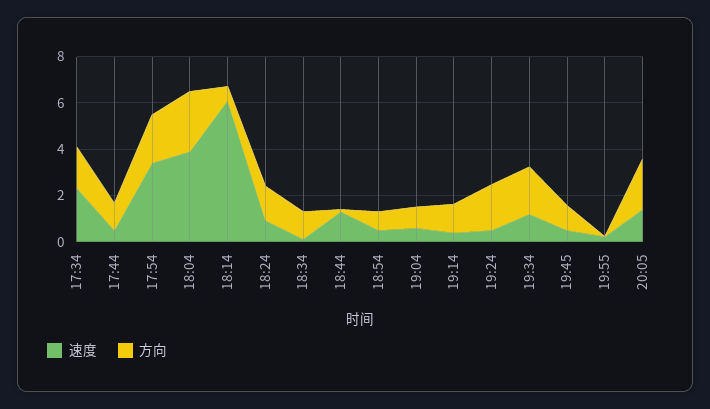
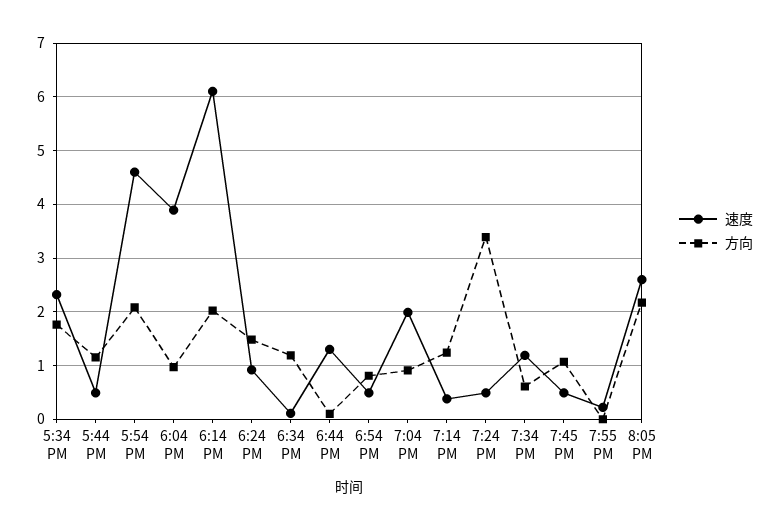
  {
    "速度": {
      "17:34": 2.4,
      "17:44": 0.4,
-     "17:54": 3.5,
+     "17:54": 4.6,
      "18:04": 3.8,
      "18:14": 6.2,
      "18:24": 1,
      "18:34": 0.2,
      "18:44": 1.4,
      "18:54": 0.4,
-     "19:04": 0.5,
+     "19:04": 2,
      "19:14": 0.4,
      "19:24": 0.4,
      "19:34": 1.2,
      "19:45": 0.4,
      "19:55": 0.2,
-     "20:05": 1.5
+     "20:05": 2.6
    },
    "方向": {
      "17:34": 1.8,
      "17:44": 1.2,
      "17:54": 2,
-     "18:04": 2.5,
+     "18:04": 1,
-     "18:14": 0.5,
+     "18:14": 2,
      "18:24": 1.4,
      "18:34": 1.2,
      "18:44": 0.2,
      "18:54": 0.8,
      "19:04": 1,
      "19:14": 1.2,
-     "19:24": 2,
+     "19:24": 3.4,
-     "19:34": 2,
+     "19:34": 0.6,
      "19:45": 1,
      "19:55": 0,
      "20:05": 2.2
    }
  }

